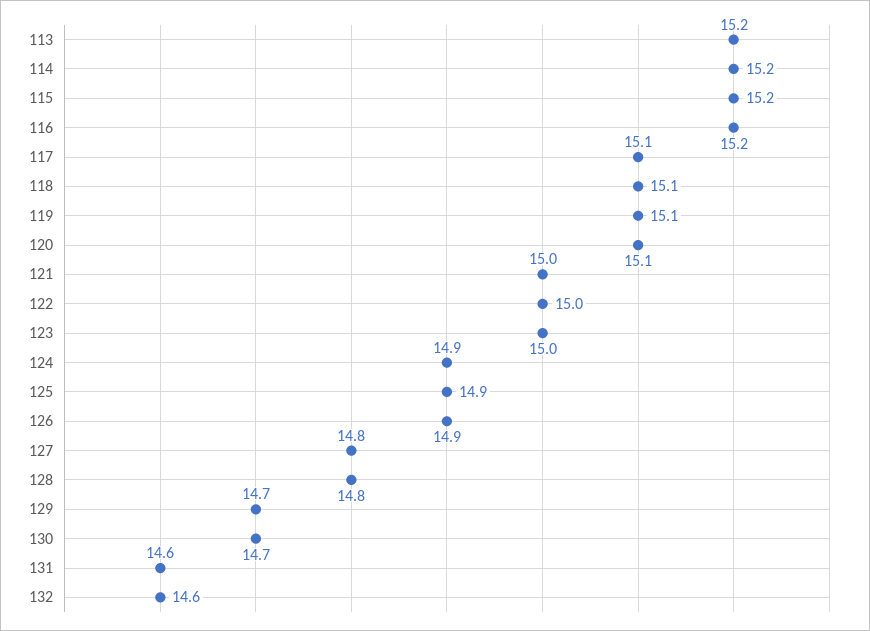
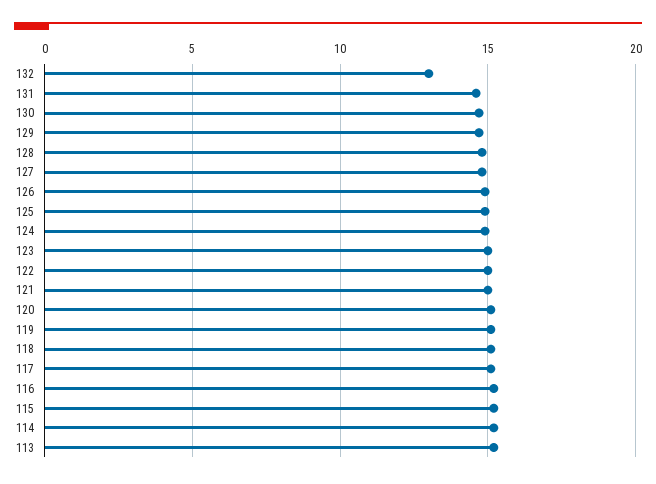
  {
    "113": 15.2,
    "114": 15.2,
    "115": 15.2,
    "116": 15.2,
    "117": 15.1,
    "118": 15.1,
    "119": 15.1,
    "120": 15.1,
    "121": 15,
    "122": 15,
    "123": 15,
    "124": 14.9,
    "125": 14.9,
    "126": 14.9,
    "127": 14.8,
    "128": 14.8,
    "129": 14.7,
    "130": 14.7,
    "131": 14.6,
-   "132": 14.6
+   "132": 13
  }

